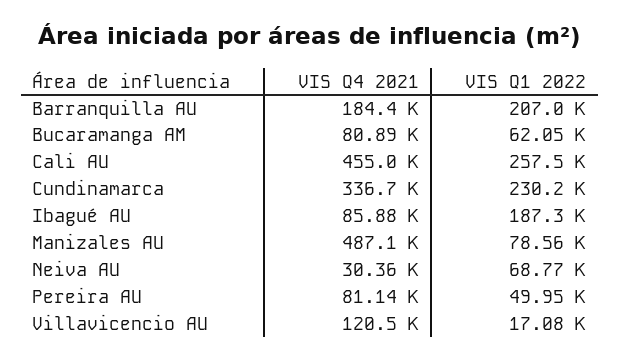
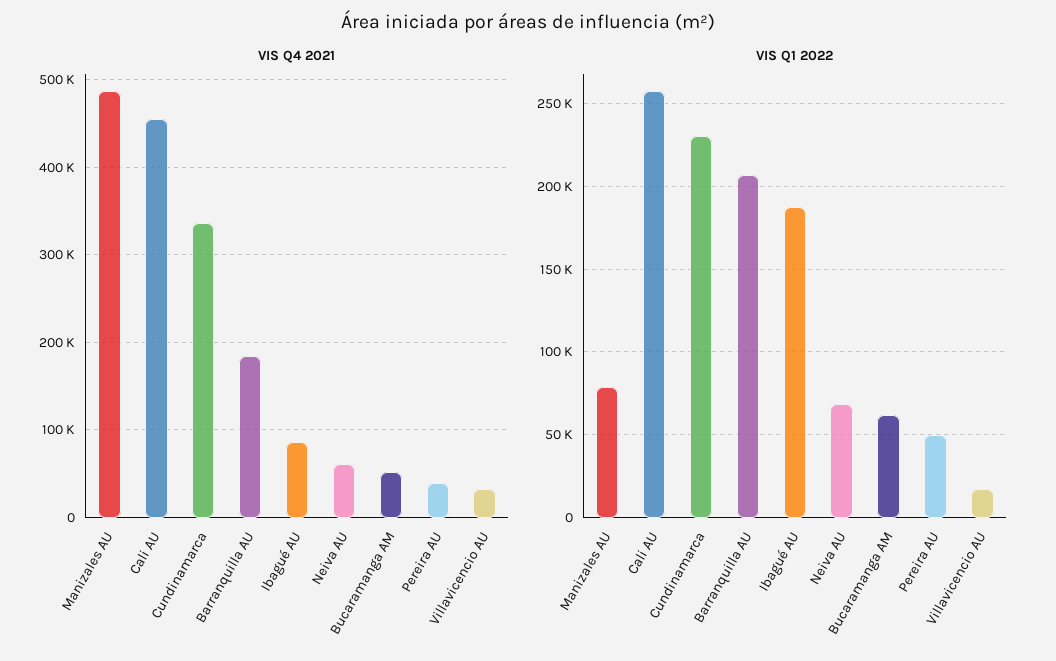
  {
    "VIS Q4 2021": {
      "Barranquilla AU": 184400,
-     "Bucaramanga AM": 80890,
+     "Bucaramanga AM": 50000,
      "Cali AU": 455000,
      "Cundinamarca": 336700,
      "Ibagué AU": 85880,
      "Manizales AU": 487100,
-     "Neiva AU": 30360,
+     "Neiva AU": 60000,
-     "Pereira AU": 81140,
+     "Pereira AU": 40000,
-     "Villavicencio AU": 120500
+     "Villavicencio AU": 30000
    },
    "VIS Q1 2022": {
      "Barranquilla AU": 207000,
      "Bucaramanga AM": 62050,
      "Cali AU": 257500,
      "Cundinamarca": 230200,
      "Ibagué AU": 187300,
      "Manizales AU": 78560,
      "Neiva AU": 68770,
      "Pereira AU": 49950,
      "Villavicencio AU": 17080
    }
  }

